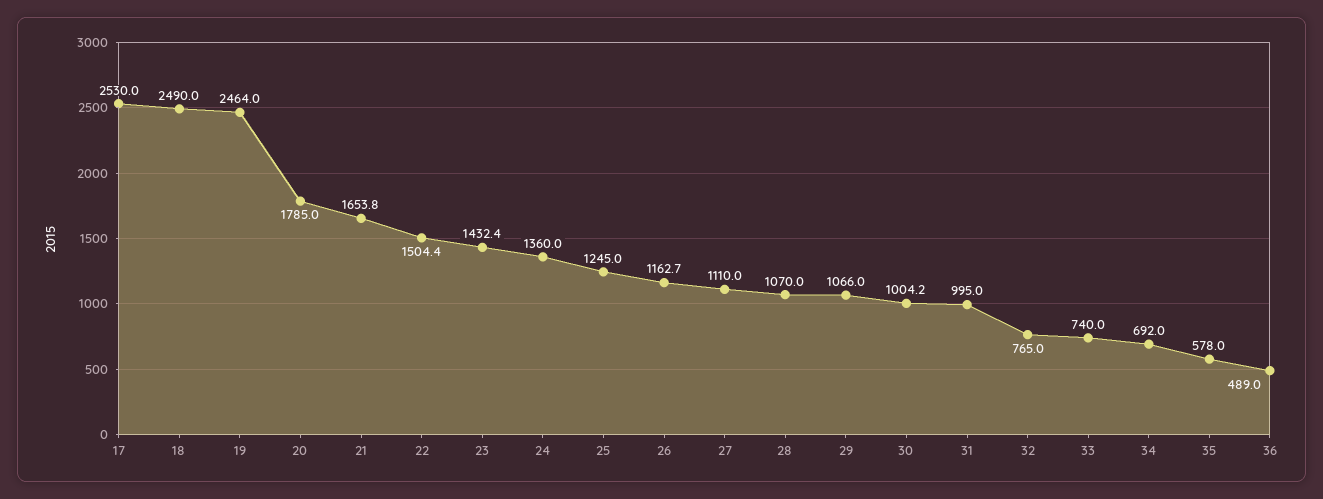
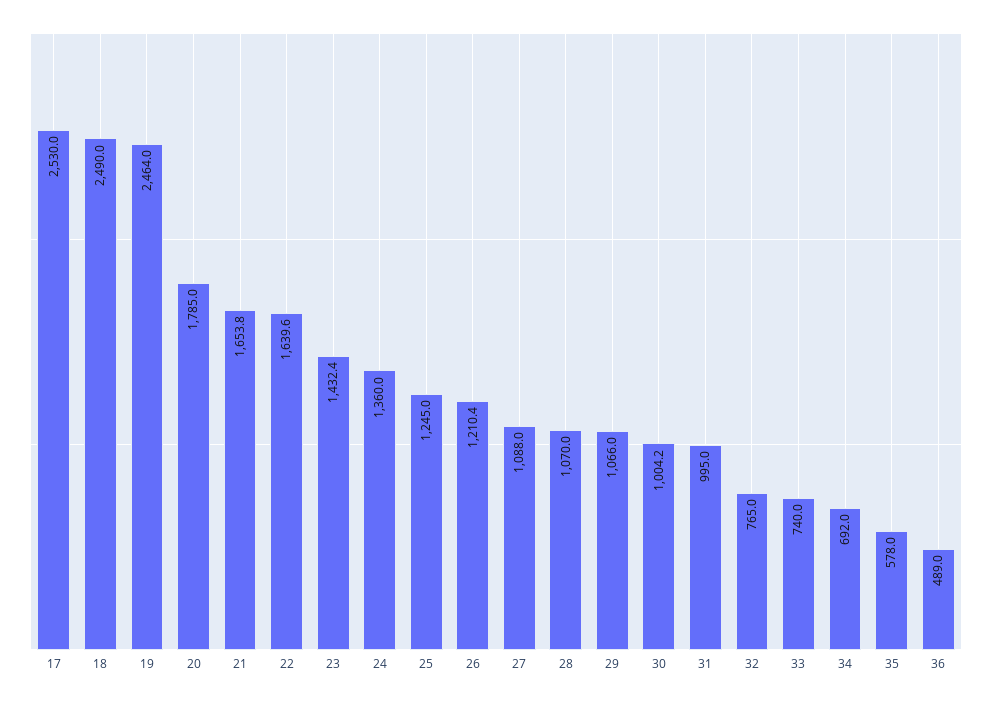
  {
    "17": 2530,
    "18": 2490,
    "19": 2464,
    "20": 1785,
    "21": 1653.8,
-   "22": 1504.4,
+   "22": 1639.6,
    "23": 1432.4,
    "24": 1360,
    "25": 1245,
-   "26": 1162.7,
+   "26": 1210.4,
-   "27": 1110,
+   "27": 1088,
    "28": 1070,
    "29": 1066,
    "30": 1004.2,
    "31": 995,
    "32": 765,
    "33": 740,
    "34": 692,
    "35": 578,
    "36": 489
  }

